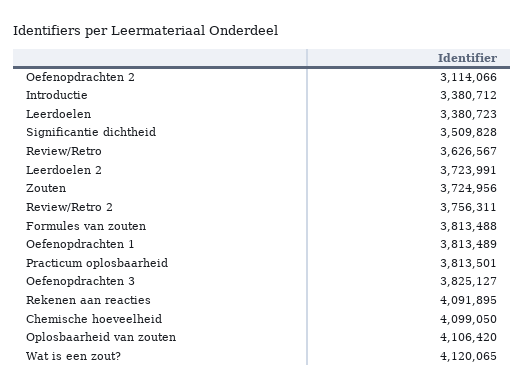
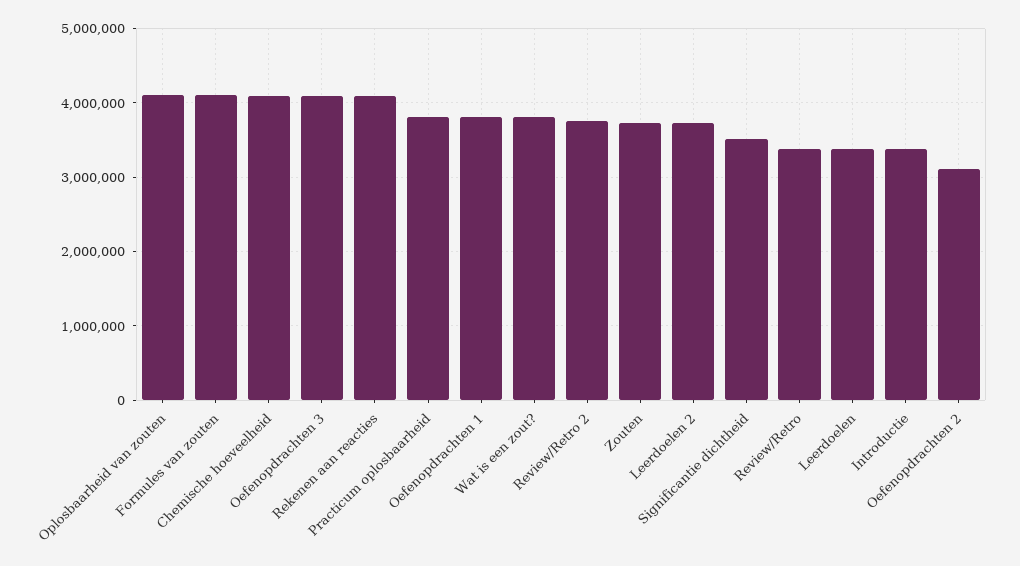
  {
    "Oefenopdrachten 2": 3114066,
    "Introductie": 3380712,
    "Leerdoelen": 3380723,
    "Significantie dichtheid": 3509828,
-   "Review/Retro": 3626567,
+   "Review/Retro": 3400000,
    "Leerdoelen 2": 3723991,
    "Zouten": 3724956,
    "Review/Retro 2": 3756311,
-   "Formules van zouten": 3813488,
+   "Formules van zouten": 4100000,
    "Oefenopdrachten 1": 3813489,
    "Practicum oplosbaarheid": 3813501,
-   "Oefenopdrachten 3": 3825127,
+   "Oefenopdrachten 3": 4100000,
    "Rekenen aan reacties": 4091895,
    "Chemische hoeveelheid": 4099050,
    "Oplosbaarheid van zouten": 4106420,
-   "Wat is een zout?": 4120065
+   "Wat is een zout?": 3800000
  }

